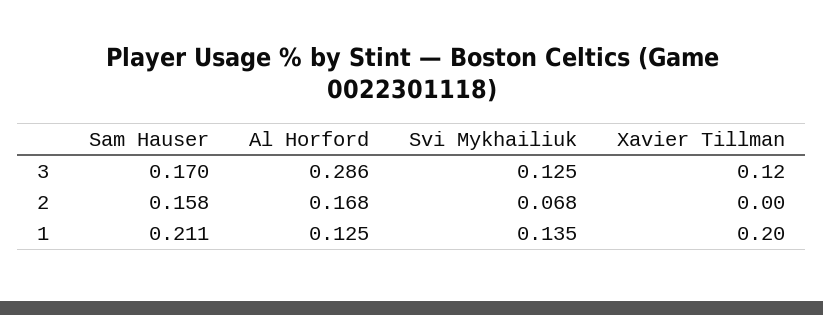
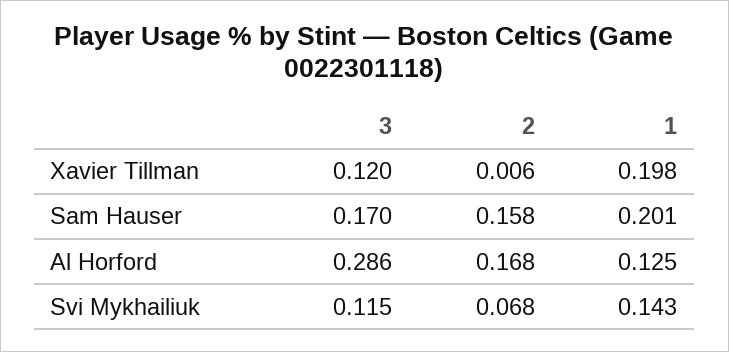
  {
    "Sam Hauser": {
      "3": 0.17,
      "2": 0.158,
-     "1": 0.211
+     "1": 0.201
    },
    "Al Horford": {
      "3": 0.286,
      "2": 0.168,
      "1": 0.125
    },
    "Svi Mykhailiuk": {
-     "3": 0.125,
+     "3": 0.115,
      "2": 0.068,
-     "1": 0.135
+     "1": 0.143
    },
    "Xavier Tillman": {
      "3": 0.12,
-     "2": 0,
+     "2": 0.006,
-     "1": 0.2
+     "1": 0.198
    }
  }

